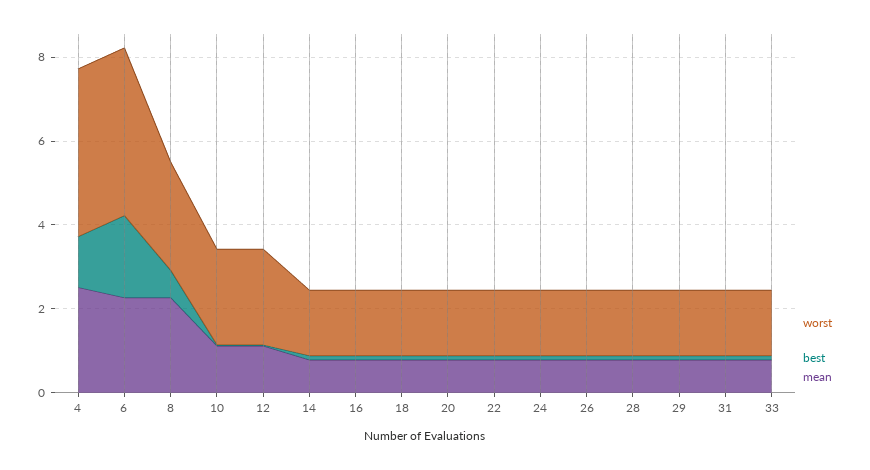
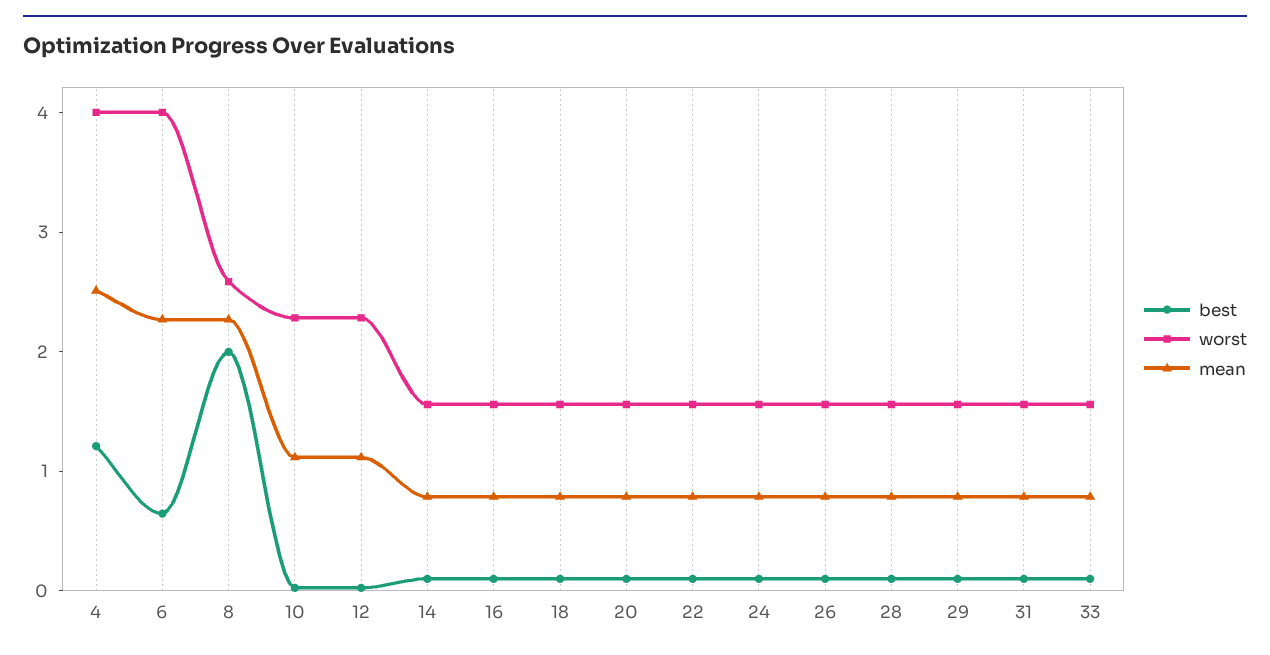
  {
    "worst": {
      "4": 4,
      "6": 4,
      "8": 2.6,
      "10": 2.2,
      "12": 2.2,
      "14": 1.6,
      "16": 1.6,
      "18": 1.6,
      "20": 1.6,
      "22": 1.6,
      "24": 1.6,
      "26": 1.6,
      "28": 1.6,
      "29": 1.6,
      "31": 1.6,
      "33": 1.6
    },
    "best": {
      "4": 1.2,
-     "6": 2,
+     "6": 0.6,
-     "8": 0.5,
+     "8": 2,
      "10": 0,
      "12": 0,
      "14": 0.2,
      "16": 0.2,
      "18": 0.2,
      "20": 0.2,
      "22": 0.2,
      "24": 0.2,
      "26": 0.2,
      "28": 0.2,
      "29": 0.2,
      "31": 0.2,
      "33": 0.2
    },
    "mean": {
      "4": 2.6,
      "6": 2.2,
      "8": 2.2,
      "10": 1.2,
      "12": 1.2,
      "14": 0.8,
      "16": 0.8,
      "18": 0.8,
      "20": 0.8,
      "22": 0.8,
      "24": 0.8,
      "26": 0.8,
      "28": 0.8,
      "29": 0.8,
      "31": 0.8,
      "33": 0.8
    }
  }

